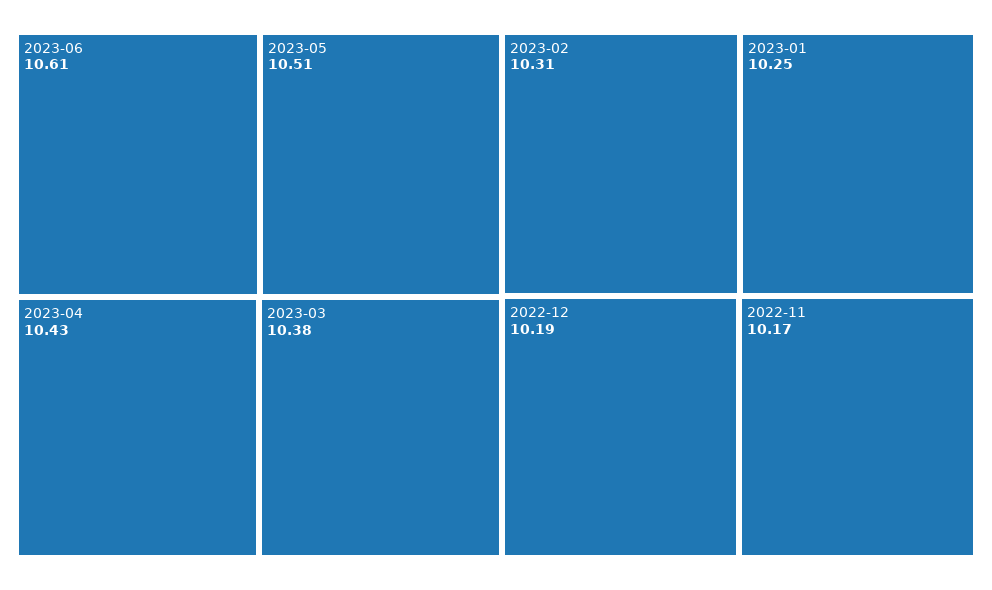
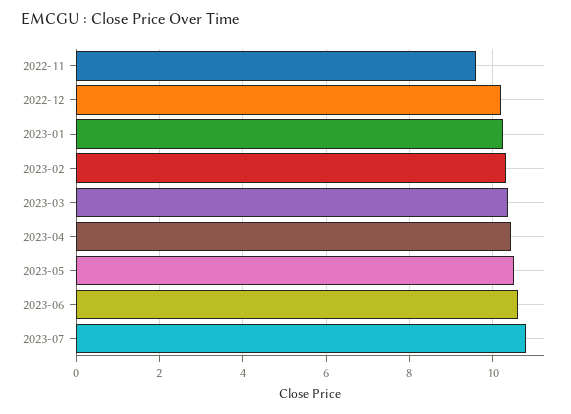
  {
    "2023-06": 10.61,
    "2023-05": 10.51,
    "2023-04": 10.43,
    "2023-03": 10.38,
    "2023-02": 10.31,
    "2023-01": 10.25,
    "2022-12": 10.19,
-   "2022-11": 10.17
+   "2022-11": 9.6,
+   "2023-07": 10.8
  }

